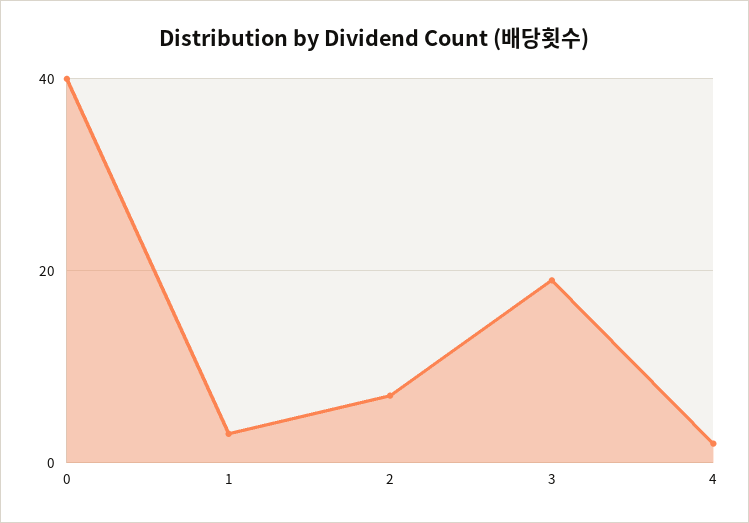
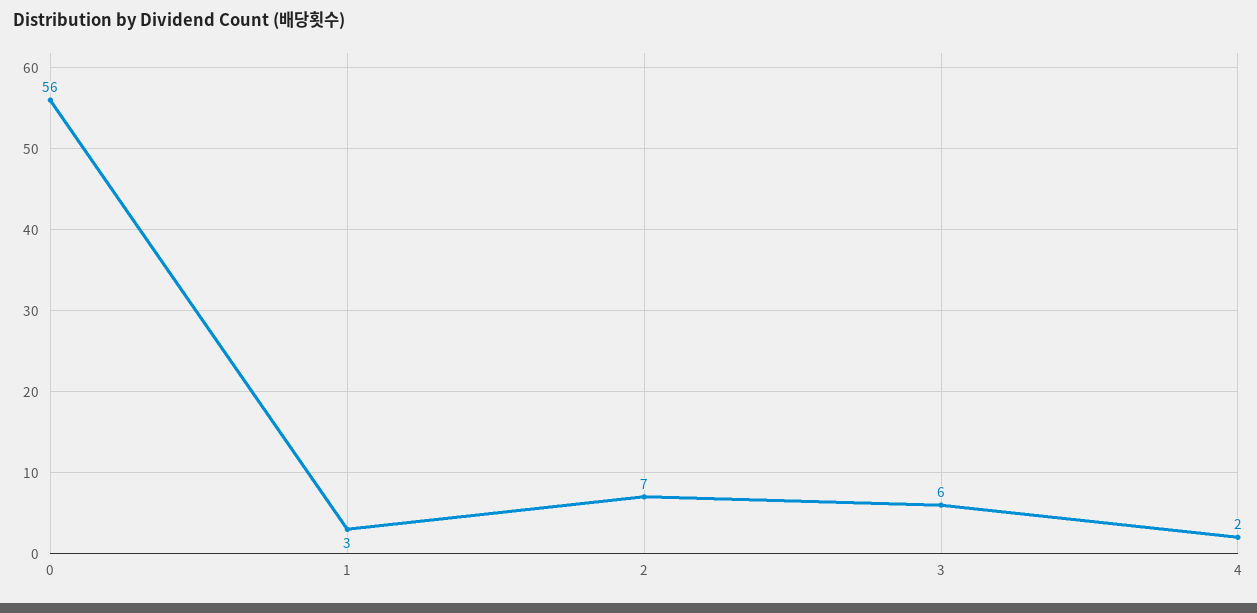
  {
-   "0": 40,
+   "0": 56,
    "1": 3,
    "2": 7,
-   "3": 20,
+   "3": 6,
    "4": 2
  }

